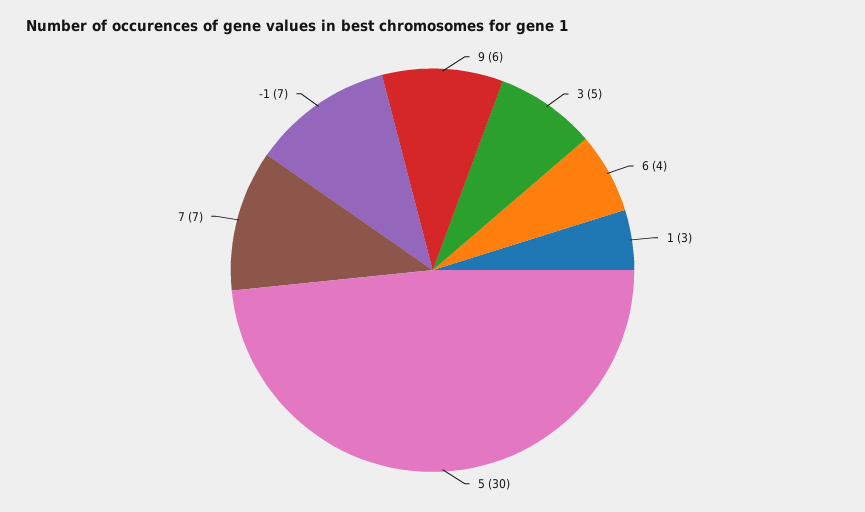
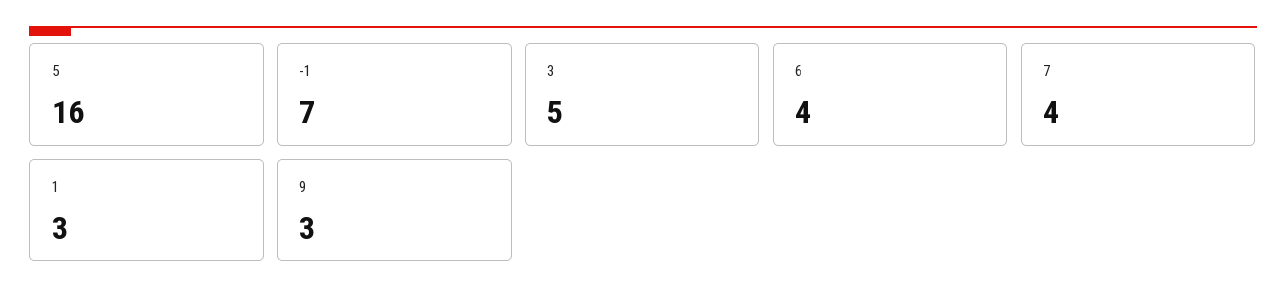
  {
-   "9": 6,
+   "9": 3,
    "3": 5,
    "6": 4,
    "1": 3,
-   "5": 30,
+   "5": 16,
-   "7": 7,
+   "7": 4,
    "-1": 7
  }

